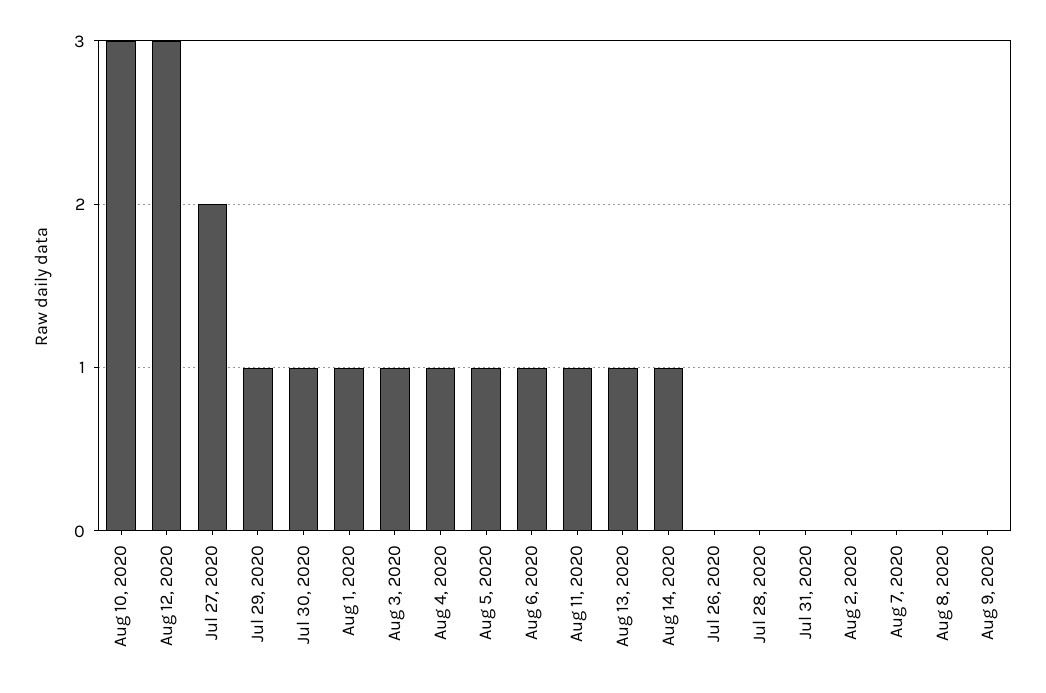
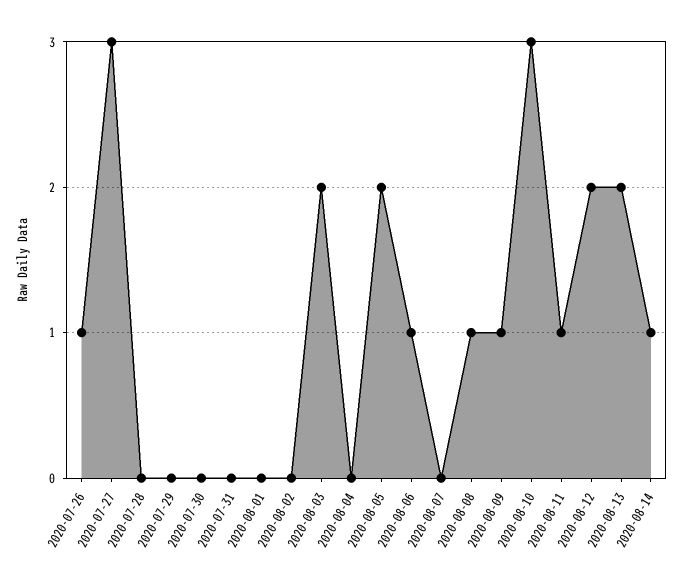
  {
    "Aug 10, 2020": 3,
-   "Aug 12, 2020": 3,
+   "Aug 12, 2020": 2,
-   "Jul 27, 2020": 2,
+   "Jul 27, 2020": 3,
-   "Jul 29, 2020": 1,
+   "Jul 29, 2020": 0,
-   "Jul 30, 2020": 1,
+   "Jul 30, 2020": 0,
-   "Aug 1, 2020": 1,
+   "Aug 1, 2020": 0,
-   "Aug 3, 2020": 1,
+   "Aug 3, 2020": 2,
-   "Aug 4, 2020": 1,
+   "Aug 4, 2020": 0,
-   "Aug 5, 2020": 1,
+   "Aug 5, 2020": 2,
    "Aug 6, 2020": 1,
    "Aug 11, 2020": 1,
-   "Aug 13, 2020": 1,
+   "Aug 13, 2020": 2,
    "Aug 14, 2020": 1,
-   "Jul 26, 2020": 0,
+   "Jul 26, 2020": 1,
    "Jul 28, 2020": 0,
    "Jul 31, 2020": 0,
    "Aug 2, 2020": 0,
    "Aug 7, 2020": 0,
-   "Aug 8, 2020": 0,
+   "Aug 8, 2020": 1,
-   "Aug 9, 2020": 0
+   "Aug 9, 2020": 1
  }

